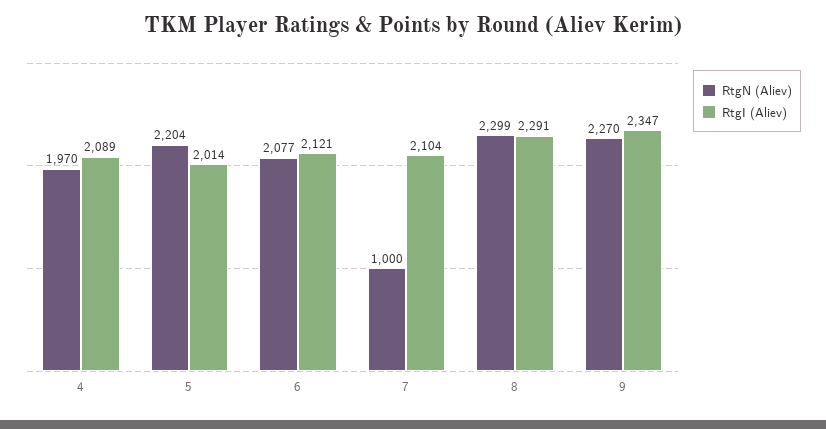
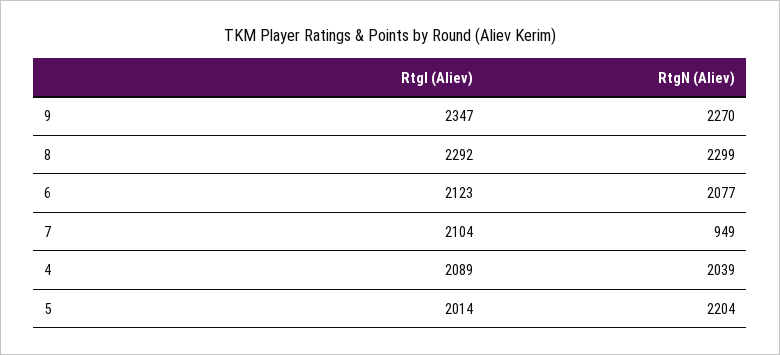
  {
    "RtgN (Aliev)": {
-     "4": 1970,
+     "4": 2039,
      "5": 2204,
      "6": 2077,
-     "7": 1000,
+     "7": 949,
      "8": 2299,
      "9": 2270
    },
    "RtgI (Aliev)": {
      "4": 2089,
      "5": 2014,
-     "6": 2121,
+     "6": 2123,
      "7": 2104,
-     "8": 2291,
+     "8": 2292,
      "9": 2347
    }
  }

